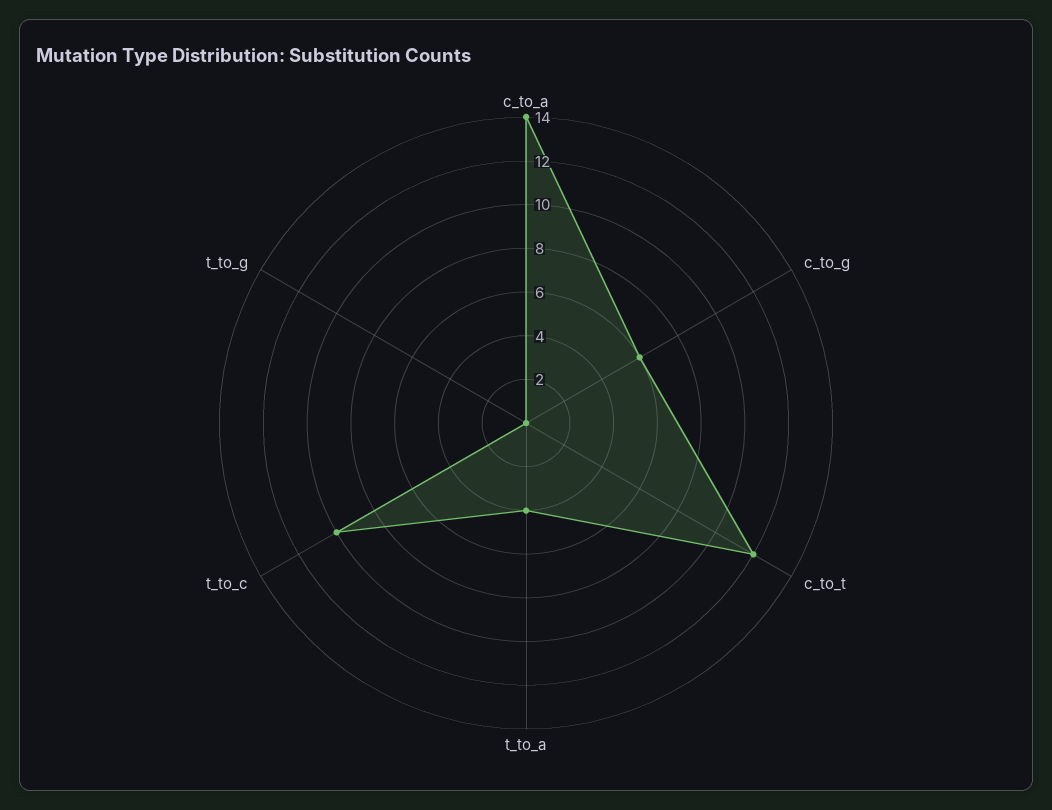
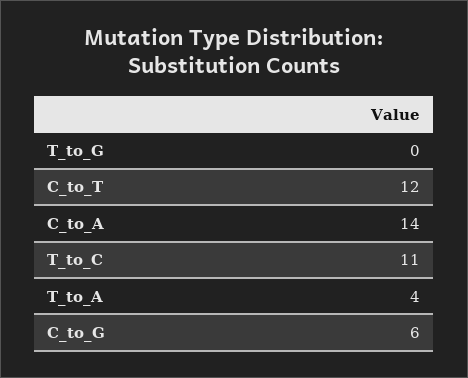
  {
    "c_to_a": 14,
    "c_to_g": 6,
    "c_to_t": 12,
    "t_to_a": 4,
-   "t_to_c": 10,
+   "t_to_c": 11,
    "t_to_g": 0
  }

